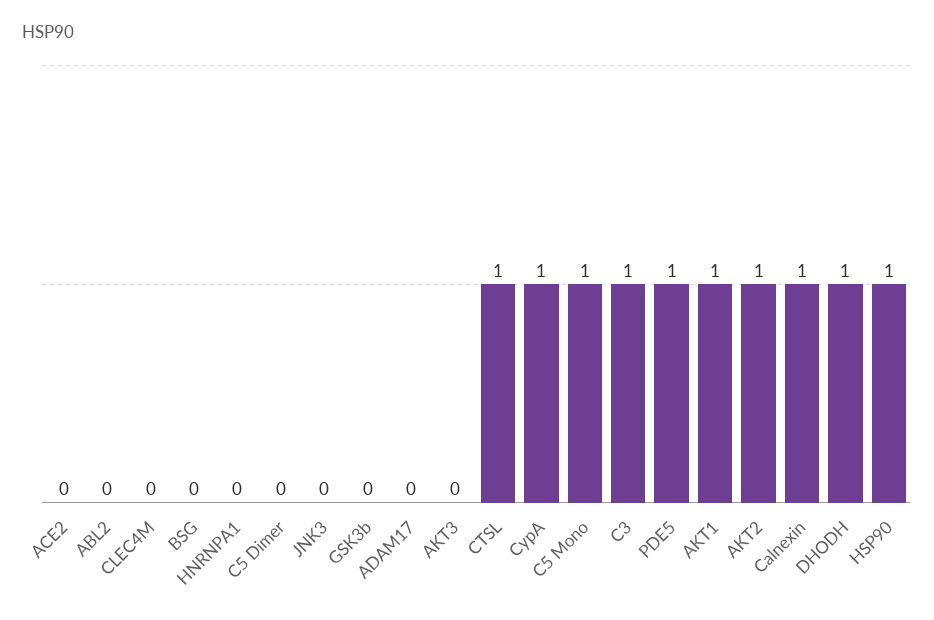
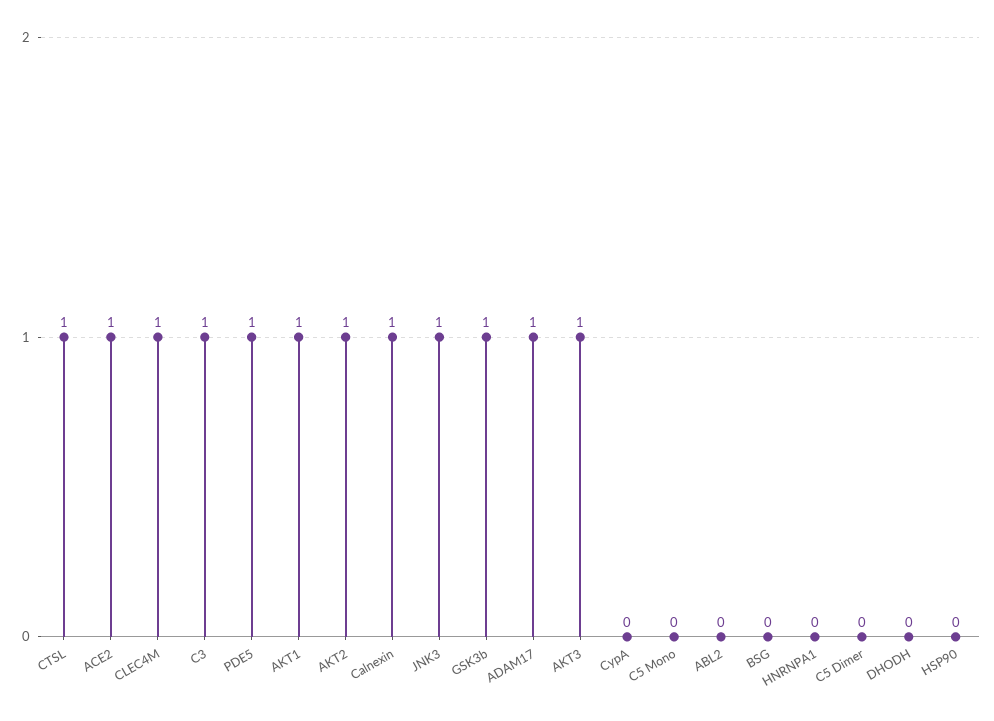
  {
-   "ACE2": 0,
+   "ACE2": 1,
    "ABL2": 0,
-   "CLEC4M": 0,
+   "CLEC4M": 1,
    "BSG": 0,
    "HNRNPA1": 0,
    "C5 Dimer": 0,
-   "JNK3": 0,
+   "JNK3": 1,
-   "GSK3b": 0,
+   "GSK3b": 1,
-   "ADAM17": 0,
+   "ADAM17": 1,
-   "AKT3": 0,
+   "AKT3": 1,
    "CTSL": 1,
-   "CypA": 1,
+   "CypA": 0,
-   "C5 Mono": 1,
+   "C5 Mono": 0,
    "C3": 1,
    "PDE5": 1,
    "AKT1": 1,
    "AKT2": 1,
    "Calnexin": 1,
-   "DHODH": 1,
+   "DHODH": 0,
-   "HSP90": 1
+   "HSP90": 0
  }

